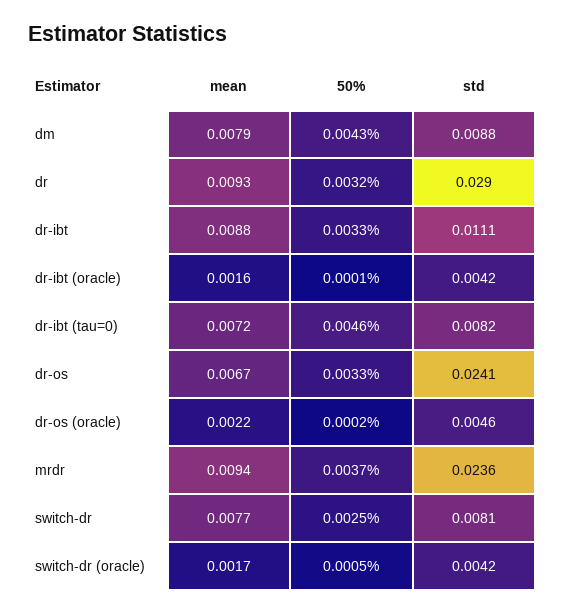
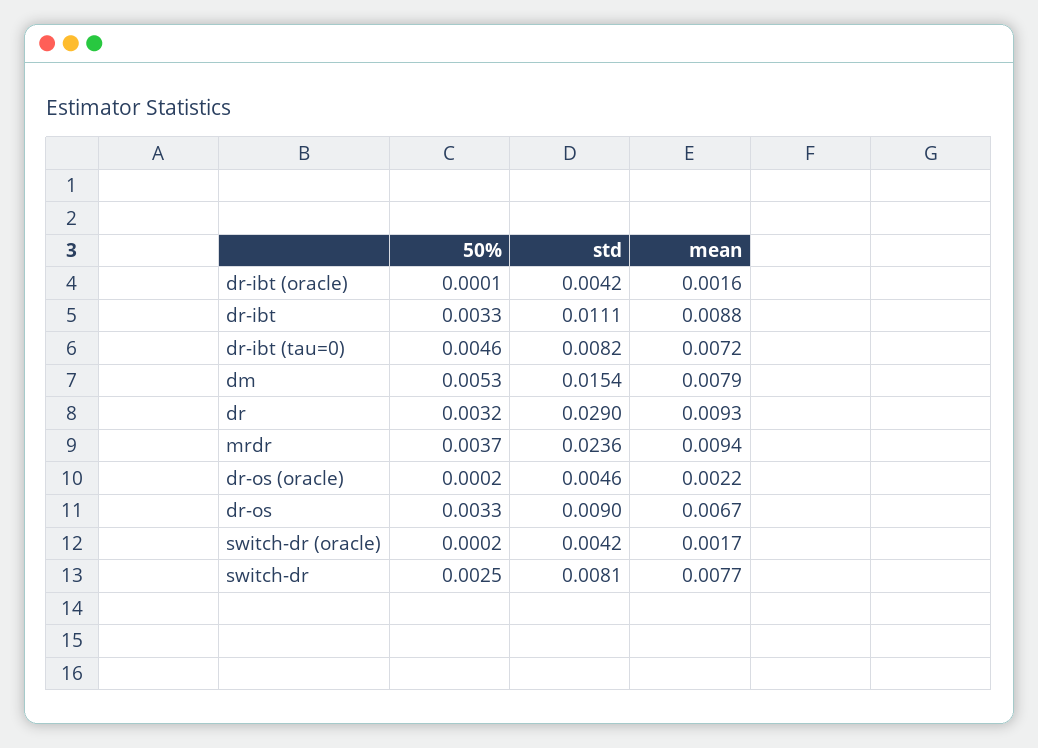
  {
    "mean": {
      "dm": 0.0079,
      "dr": 0.0093,
      "dr-ibt": 0.0088,
      "dr-ibt (oracle)": 0.0016,
      "dr-ibt (tau=0)": 0.0072,
      "dr-os": 0.0067,
      "dr-os (oracle)": 0.0022,
      "mrdr": 0.0094,
      "switch-dr": 0.0077,
      "switch-dr (oracle)": 0.0017
    },
    "50%": {
-     "dm": 0.0043,
+     "dm": 0.0053,
      "dr": 0.0032,
      "dr-ibt": 0.0033,
      "dr-ibt (oracle)": 0.0001,
      "dr-ibt (tau=0)": 0.0046,
      "dr-os": 0.0033,
      "dr-os (oracle)": 0.0002,
      "mrdr": 0.0037,
      "switch-dr": 0.0025,
-     "switch-dr (oracle)": 0.0005
+     "switch-dr (oracle)": 0.0002
    },
    "std": {
-     "dm": 0.0088,
+     "dm": 0.0154,
      "dr": 0.029,
      "dr-ibt": 0.0111,
      "dr-ibt (oracle)": 0.0042,
      "dr-ibt (tau=0)": 0.0082,
-     "dr-os": 0.0241,
+     "dr-os": 0.009,
      "dr-os (oracle)": 0.0046,
      "mrdr": 0.0236,
      "switch-dr": 0.0081,
      "switch-dr (oracle)": 0.0042
    }
  }

